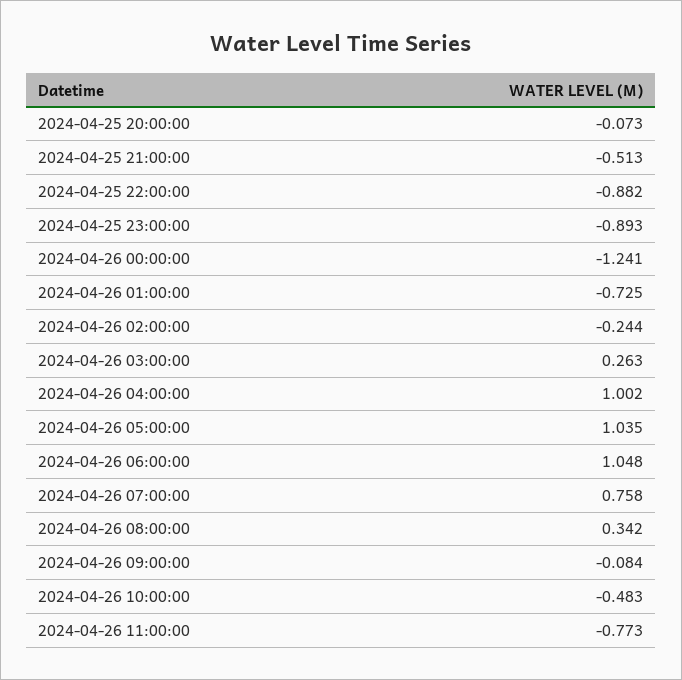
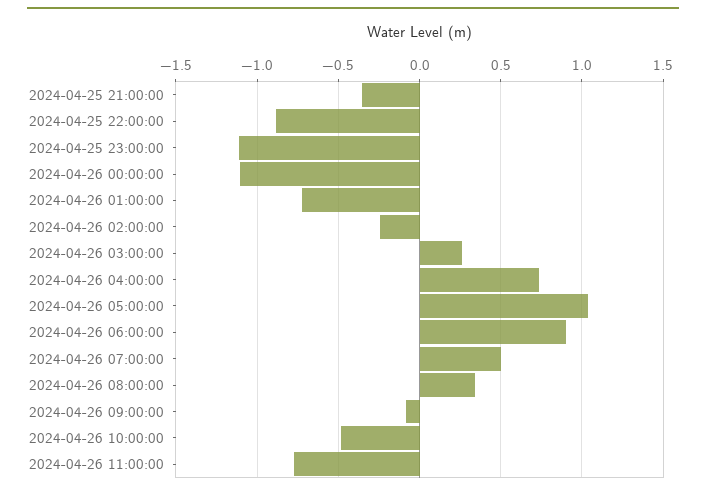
  {
-   "2024-04-25 20:00:00": -0.073,
-   "2024-04-25 21:00:00": -0.513,
+   "2024-04-25 21:00:00": -0.35,
    "2024-04-25 22:00:00": -0.882,
-   "2024-04-25 23:00:00": -0.893,
+   "2024-04-25 23:00:00": -1.1,
-   "2024-04-26 00:00:00": -1.241,
+   "2024-04-26 00:00:00": -1.1,
    "2024-04-26 01:00:00": -0.725,
    "2024-04-26 02:00:00": -0.244,
    "2024-04-26 03:00:00": 0.263,
-   "2024-04-26 04:00:00": 1.002,
+   "2024-04-26 04:00:00": 0.75,
    "2024-04-26 05:00:00": 1.035,
-   "2024-04-26 06:00:00": 1.048,
+   "2024-04-26 06:00:00": 0.9,
-   "2024-04-26 07:00:00": 0.758,
+   "2024-04-26 07:00:00": 0.5,
    "2024-04-26 08:00:00": 0.342,
    "2024-04-26 09:00:00": -0.084,
    "2024-04-26 10:00:00": -0.483,
    "2024-04-26 11:00:00": -0.773
  }

